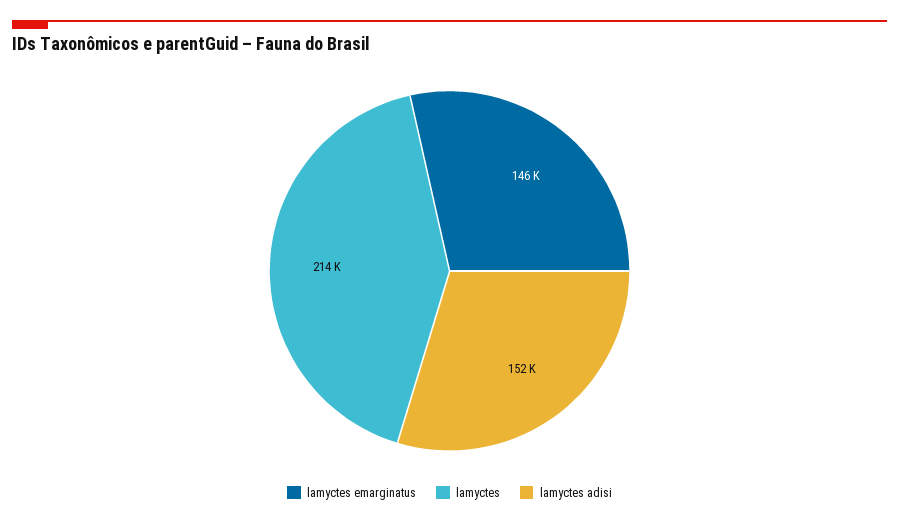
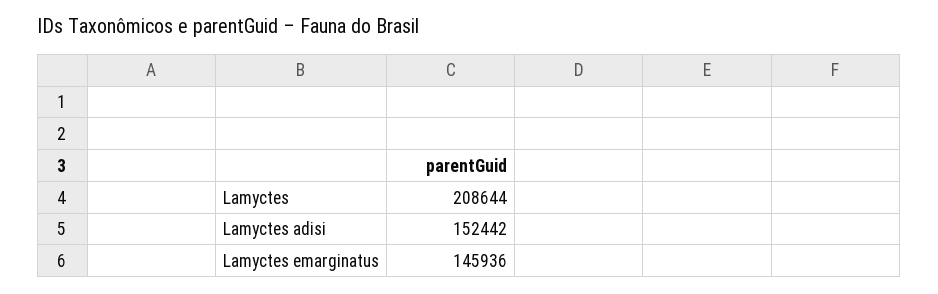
  {
    "lamyctes emarginatus": 145936,
-   "lamyctes": 214000,
+   "lamyctes": 208644,
    "lamyctes adisi": 152442
  }

